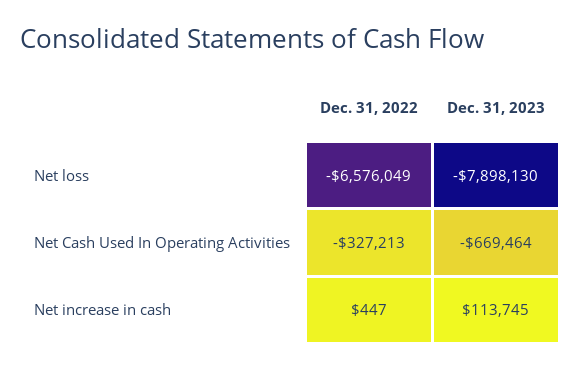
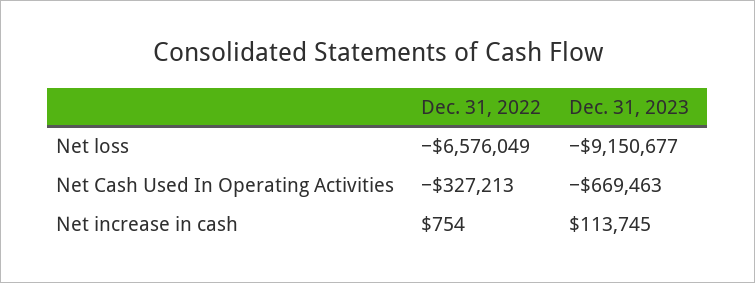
  {
    "Dec. 31, 2022": {
      "Net loss": -6576049,
      "Net Cash Used In Operating Activities": -327213,
-     "Net increase in cash": 447
+     "Net increase in cash": 754
    },
    "Dec. 31, 2023": {
-     "Net loss": -7898130,
+     "Net loss": -9150677,
-     "Net Cash Used In Operating Activities": -669464,
+     "Net Cash Used In Operating Activities": -669463,
      "Net increase in cash": 113745
    }
  }

